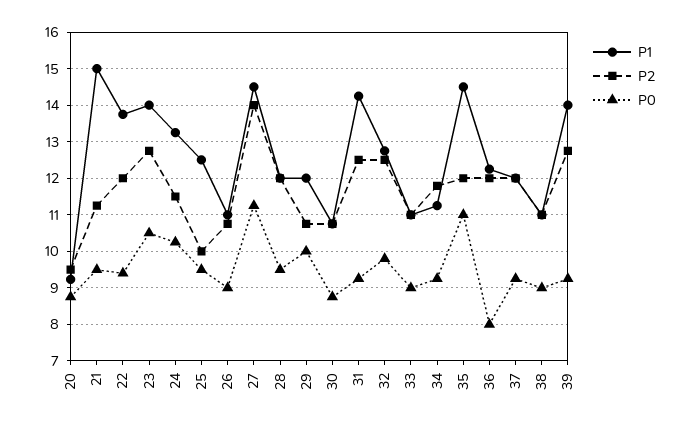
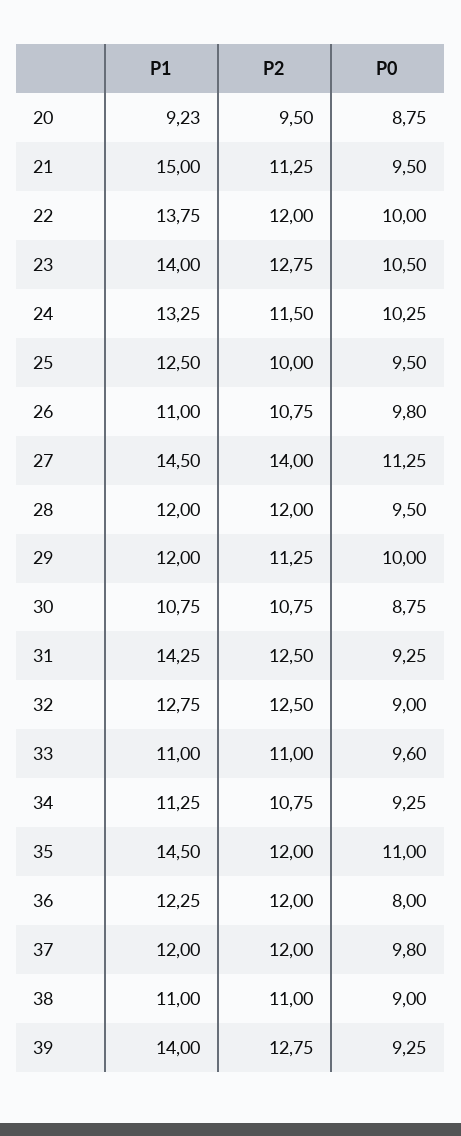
  {
    "P1": {
      "20": 9.23,
      "21": 15,
      "22": 13.75,
      "23": 14,
      "24": 13.25,
      "25": 12.5,
      "26": 11,
      "27": 14.5,
      "28": 12,
      "29": 12,
      "30": 10.75,
      "31": 14.25,
      "32": 12.75,
      "33": 11,
      "34": 11.25,
      "35": 14.5,
      "36": 12.25,
      "37": 12,
      "38": 11,
      "39": 14
    },
    "P2": {
      "20": 9.5,
      "21": 11.25,
      "22": 12,
      "23": 12.75,
      "24": 11.5,
      "25": 10,
      "26": 10.75,
      "27": 14,
      "28": 12,
-     "29": 10.8,
+     "29": 11.25,
      "30": 10.75,
      "31": 12.5,
      "32": 12.5,
      "33": 11,
-     "34": 11.8,
+     "34": 10.75,
      "35": 12,
      "36": 12,
      "37": 12,
      "38": 11,
      "39": 12.75
    },
    "P0": {
      "20": 8.75,
      "21": 9.5,
-     "22": 9.4,
+     "22": 10,
      "23": 10.5,
      "24": 10.25,
      "25": 9.5,
-     "26": 9,
+     "26": 9.8,
      "27": 11.25,
      "28": 9.5,
      "29": 10,
      "30": 8.75,
      "31": 9.25,
-     "32": 9.8,
+     "32": 9,
-     "33": 9,
+     "33": 9.6,
      "34": 9.25,
      "35": 11,
      "36": 8,
-     "37": 9.2,
+     "37": 9.8,
      "38": 9,
      "39": 9.25
    }
  }

